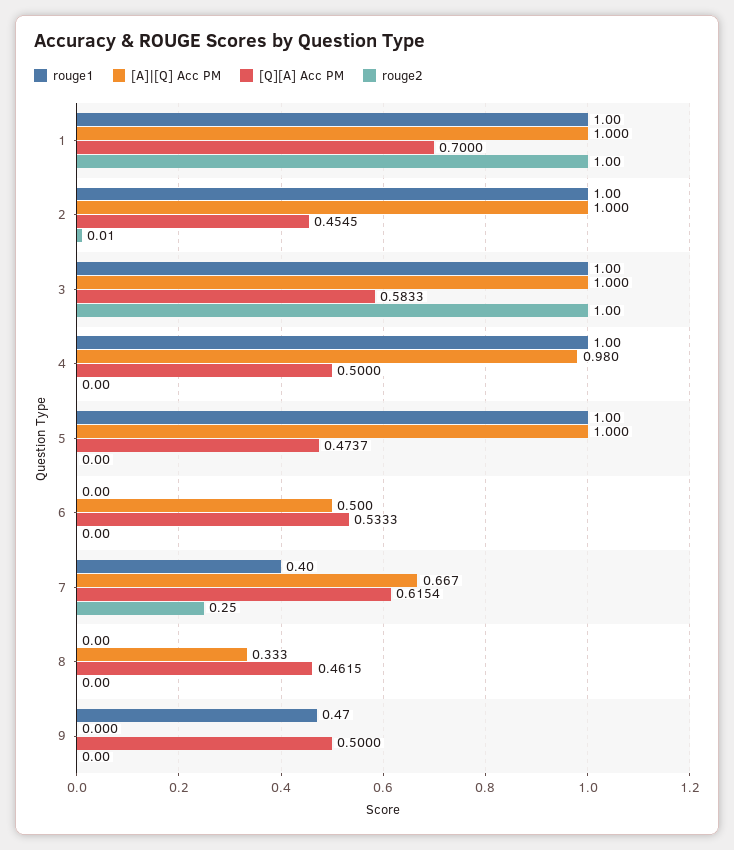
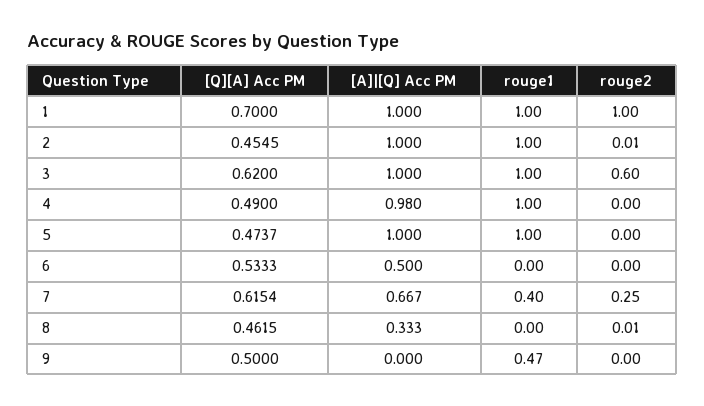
  {
    "rouge1": {
      "1": 1,
      "2": 1,
      "3": 1,
      "4": 1,
      "5": 1,
      "6": 0,
      "7": 0.4,
      "8": 0,
      "9": 0.47
    },
    "[A]|[Q] Acc PM": {
      "1": 1,
      "2": 1,
      "3": 1,
      "4": 0.98,
      "5": 1,
      "6": 0.5,
      "7": 0.667,
      "8": 0.333,
      "9": 0
    },
    "[Q][A] Acc PM": {
      "1": 0.7,
      "2": 0.4545,
-     "3": 0.5833,
+     "3": 0.62,
-     "4": 0.5,
+     "4": 0.49,
      "5": 0.4737,
      "6": 0.5333,
      "7": 0.6154,
      "8": 0.4615,
      "9": 0.5
    },
    "rouge2": {
      "1": 1,
      "2": 0.01,
-     "3": 1,
+     "3": 0.6,
      "4": 0,
      "5": 0,
      "6": 0,
      "7": 0.25,
-     "8": 0,
+     "8": 0.01,
      "9": 0
    }
  }

